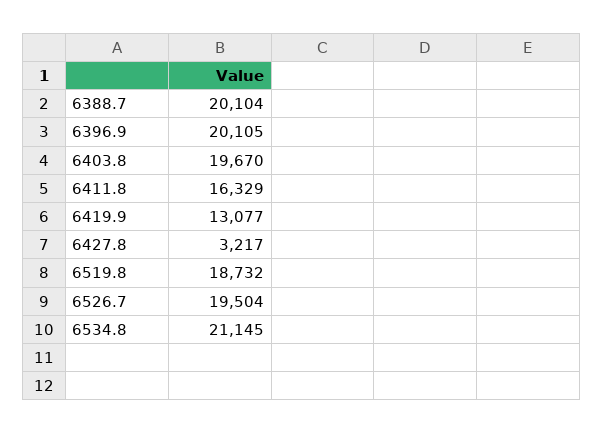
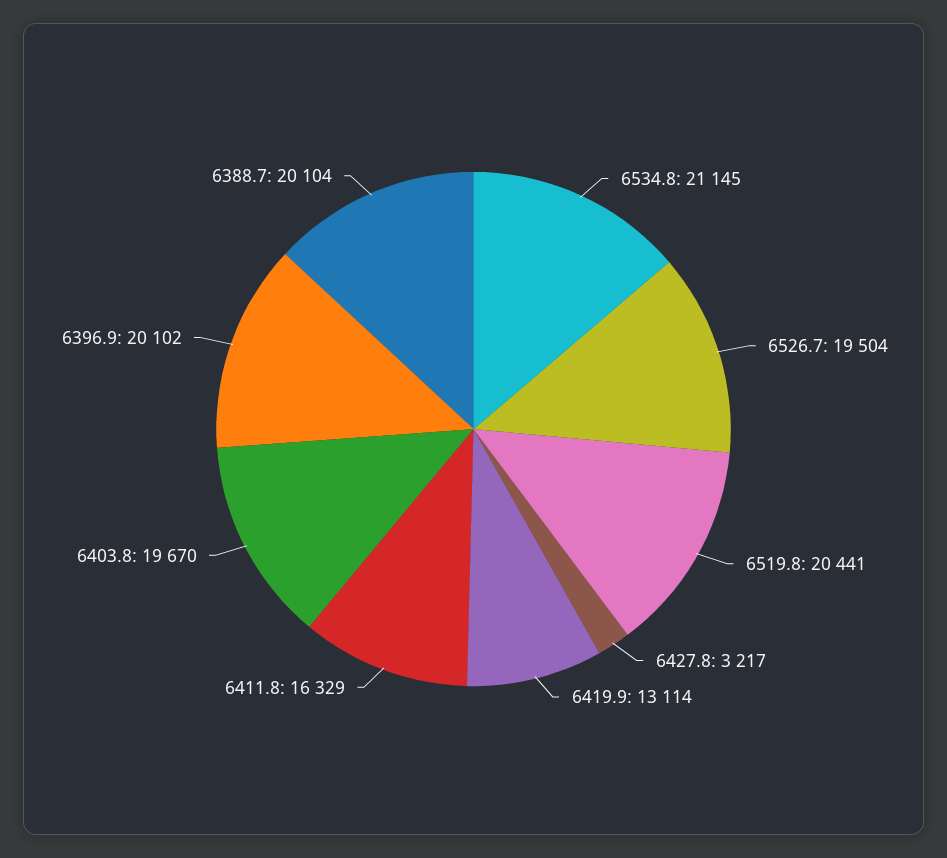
  {
    "6388.7": 20104,
-   "6396.9": 20105,
+   "6396.9": 20102,
    "6403.8": 19670,
    "6411.8": 16329,
-   "6419.9": 13077,
+   "6419.9": 13114,
    "6427.8": 3217,
-   "6519.8": 18732,
+   "6519.8": 20441,
    "6526.7": 19504,
    "6534.8": 21145
  }

